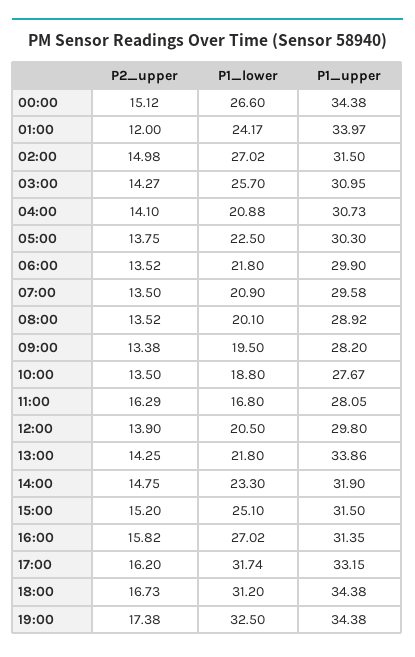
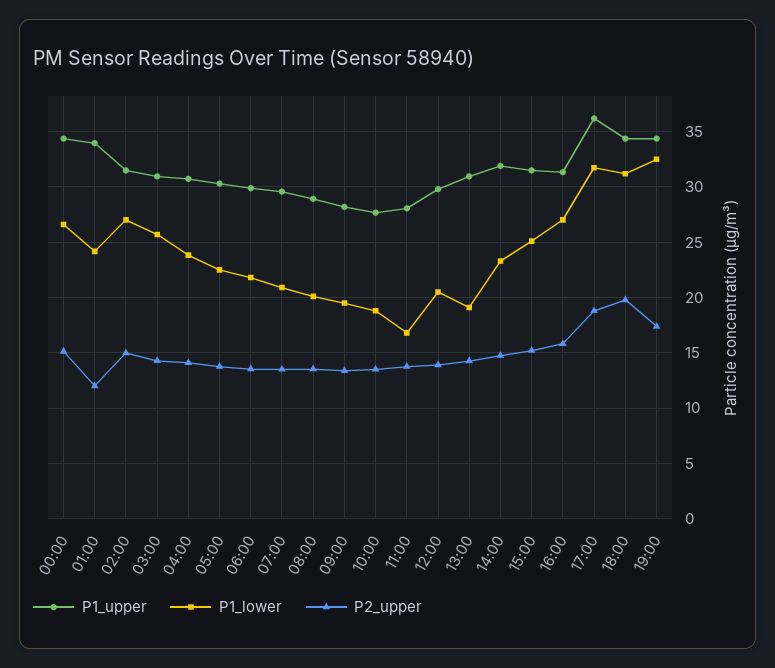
  {
    "P2_upper": {
      "00:00": 15.12,
      "01:00": 12,
      "02:00": 14.98,
      "03:00": 14.27,
      "04:00": 14.1,
      "05:00": 13.75,
      "06:00": 13.52,
      "07:00": 13.5,
      "08:00": 13.52,
      "09:00": 13.38,
      "10:00": 13.5,
-     "11:00": 16.29,
+     "11:00": 14,
      "12:00": 13.9,
      "13:00": 14.25,
      "14:00": 14.75,
      "15:00": 15.2,
      "16:00": 15.82,
-     "17:00": 16.2,
+     "17:00": 19,
-     "18:00": 16.73,
+     "18:00": 20,
      "19:00": 17.38
    },
    "P1_lower": {
      "00:00": 26.6,
      "01:00": 24.17,
      "02:00": 27.02,
      "03:00": 25.7,
-     "04:00": 20.88,
+     "04:00": 24,
      "05:00": 22.5,
      "06:00": 21.8,
      "07:00": 20.9,
      "08:00": 20.1,
      "09:00": 19.5,
      "10:00": 18.8,
      "11:00": 16.8,
      "12:00": 20.5,
-     "13:00": 21.8,
+     "13:00": 19,
      "14:00": 23.3,
      "15:00": 25.1,
      "16:00": 27.02,
      "17:00": 31.74,
      "18:00": 31.2,
      "19:00": 32.5
    },
    "P1_upper": {
      "00:00": 34.38,
      "01:00": 33.97,
      "02:00": 31.5,
      "03:00": 30.95,
      "04:00": 30.73,
      "05:00": 30.3,
      "06:00": 29.9,
      "07:00": 29.58,
      "08:00": 28.92,
      "09:00": 28.2,
      "10:00": 27.67,
      "11:00": 28.05,
      "12:00": 29.8,
-     "13:00": 33.86,
+     "13:00": 31,
      "14:00": 31.9,
      "15:00": 31.5,
      "16:00": 31.35,
-     "17:00": 33.15,
+     "17:00": 36,
      "18:00": 34.38,
      "19:00": 34.38
    }
  }

